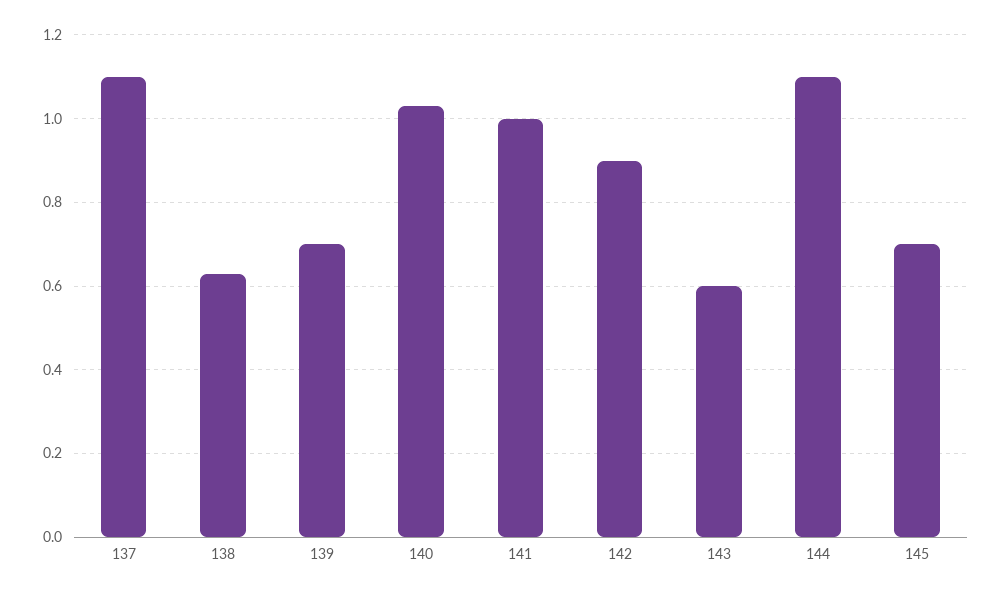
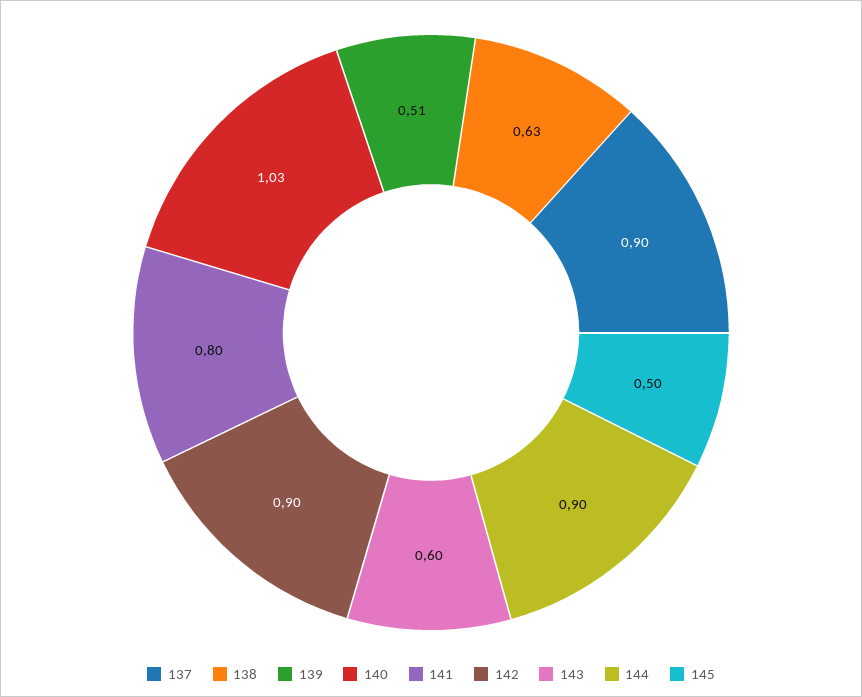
  {
-   "137": 1.1,
+   "137": 0.9,
    "138": 0.63,
-   "139": 0.7,
+   "139": 0.51,
    "140": 1.03,
-   "141": 1,
+   "141": 0.8,
    "142": 0.9,
    "143": 0.6,
-   "144": 1.1,
+   "144": 0.9,
-   "145": 0.7
+   "145": 0.5
  }

